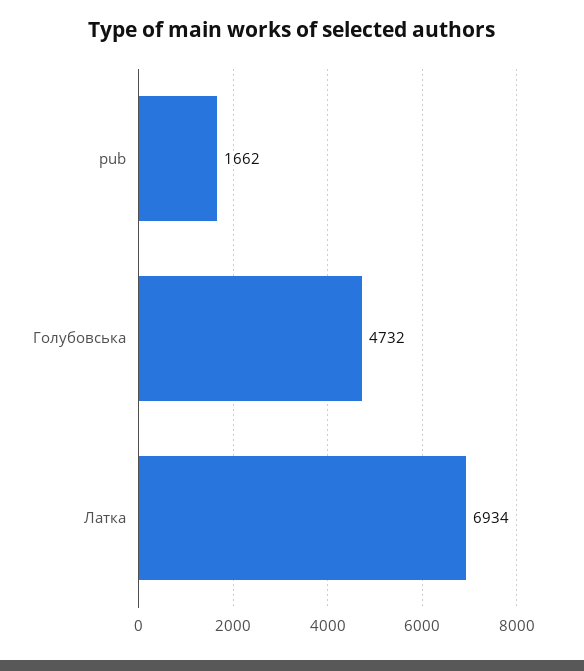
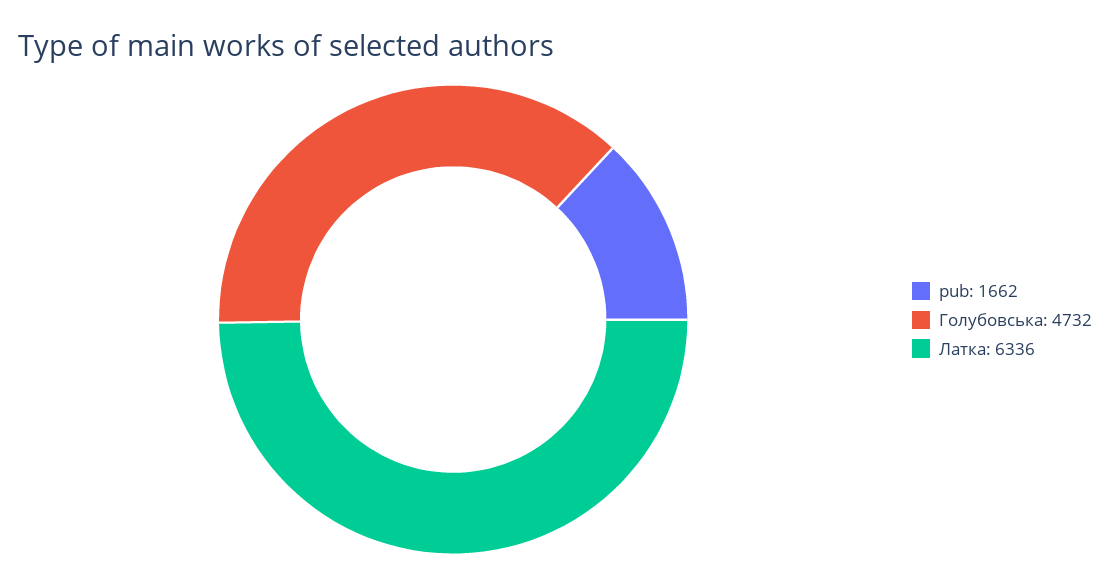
  {
    "pub": 1662,
    "Голубовська": 4732,
-   "Латка": 6934
+   "Латка": 6336
  }

